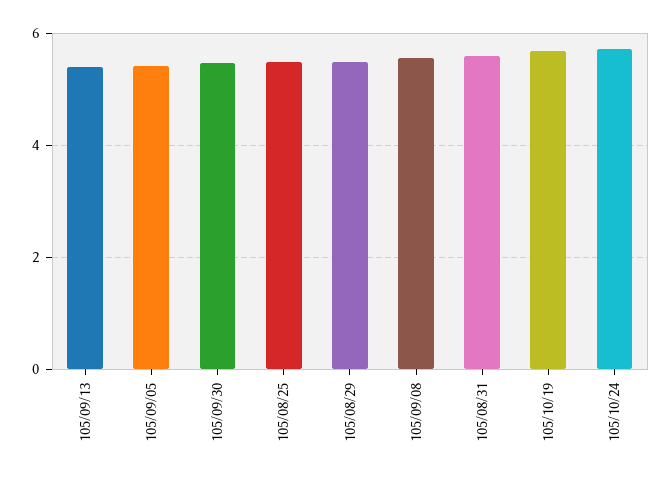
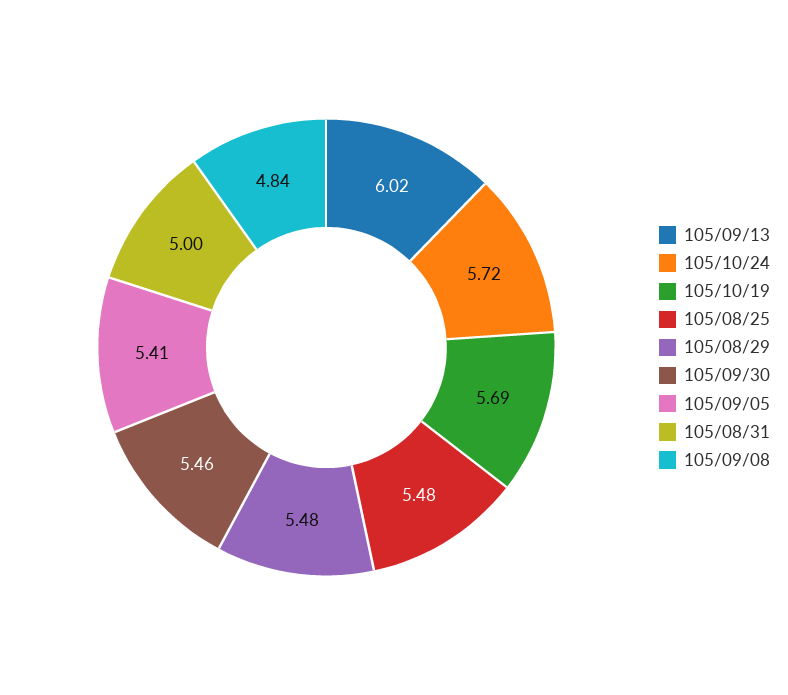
  {
-   "105/09/13": 5.4,
+   "105/09/13": 6.02,
    "105/09/05": 5.41,
    "105/09/30": 5.46,
    "105/08/25": 5.48,
    "105/08/29": 5.48,
-   "105/09/08": 5.6,
+   "105/09/08": 4.84,
-   "105/08/31": 5.6,
+   "105/08/31": 5,
    "105/10/19": 5.69,
    "105/10/24": 5.72
  }

